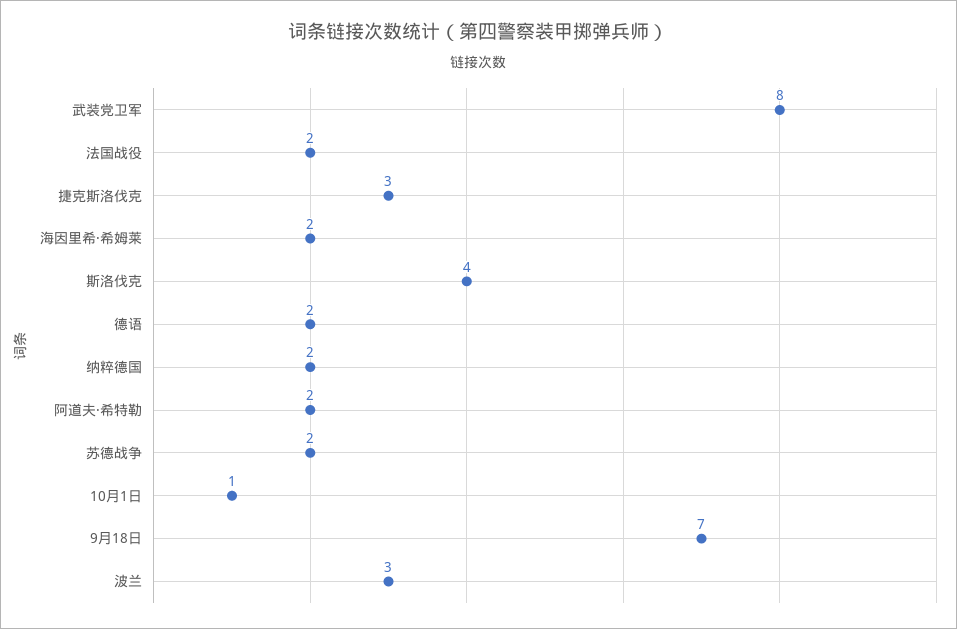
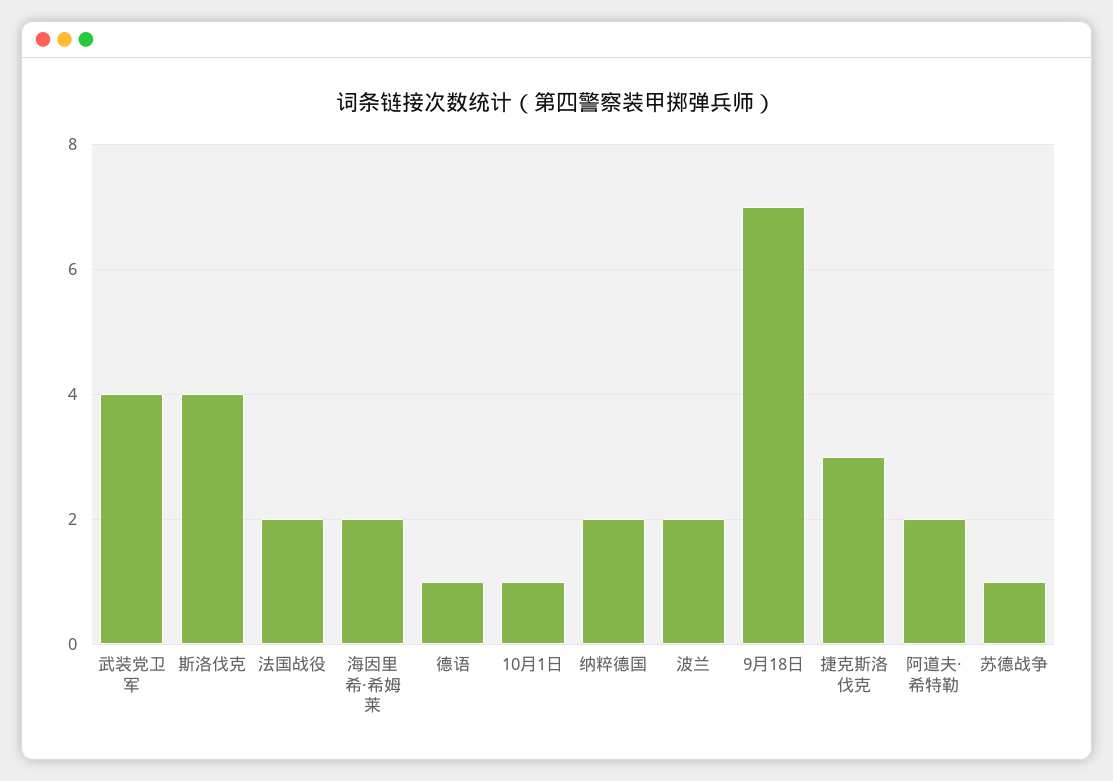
  {
-   "武装党卫军": 8,
+   "武装党卫军": 4,
    "法国战役": 2,
    "捷克斯洛伐克": 3,
    "海因里希·希姆莱": 2,
    "斯洛伐克": 4,
-   "德语": 2,
+   "德语": 1,
    "纳粹德国": 2,
    "阿道夫·希特勒": 2,
-   "苏德战争": 2,
+   "苏德战争": 1,
    "10月1日": 1,
    "9月18日": 7,
-   "波兰": 3
+   "波兰": 2
  }

